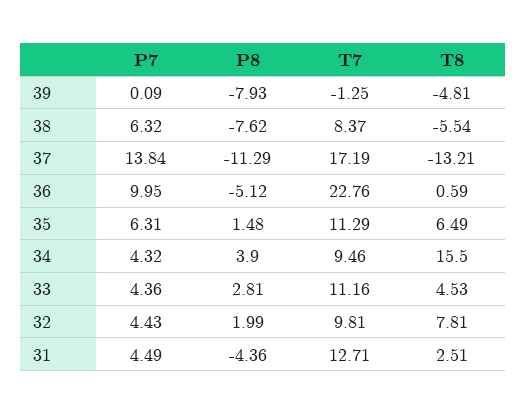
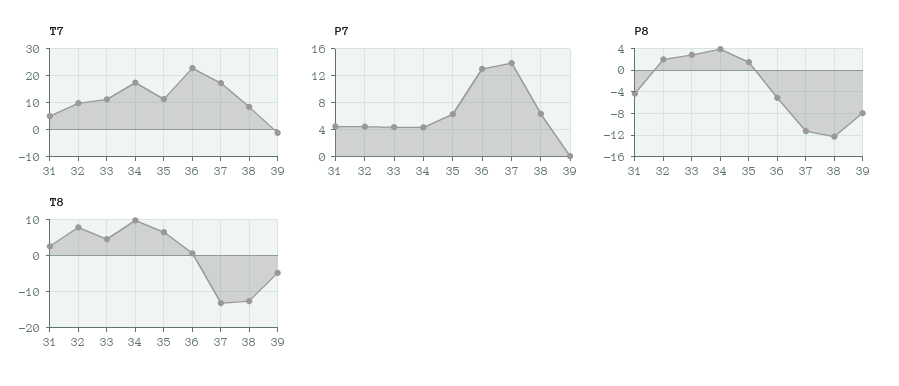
  {
    "P7": {
      "39": 0.09,
      "38": 6.32,
      "37": 13.84,
-     "36": 9.95,
+     "36": 13,
      "35": 6.31,
      "34": 4.32,
      "33": 4.36,
      "32": 4.43,
      "31": 4.49
    },
    "P8": {
      "39": -7.93,
-     "38": -7.62,
+     "38": -12,
      "37": -11.29,
      "36": -5.12,
      "35": 1.48,
      "34": 3.9,
      "33": 2.81,
      "32": 1.99,
      "31": -4.36
    },
    "T7": {
      "39": -1.25,
      "38": 8.37,
      "37": 17.19,
      "36": 22.76,
      "35": 11.29,
-     "34": 9.46,
+     "34": 17.5,
      "33": 11.16,
      "32": 9.81,
-     "31": 12.71
+     "31": 5
    },
    "T8": {
      "39": -4.81,
-     "38": -5.54,
+     "38": -12,
      "37": -13.21,
      "36": 0.59,
      "35": 6.49,
-     "34": 15.5,
+     "34": 10,
      "33": 4.53,
      "32": 7.81,
      "31": 2.51
    }
  }

